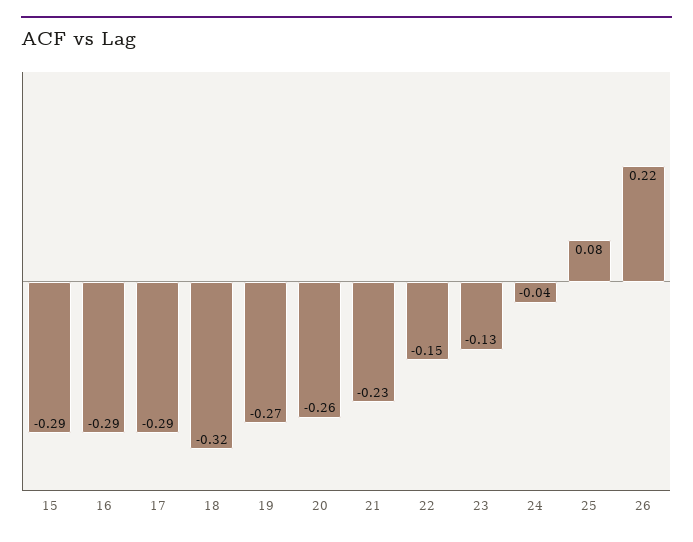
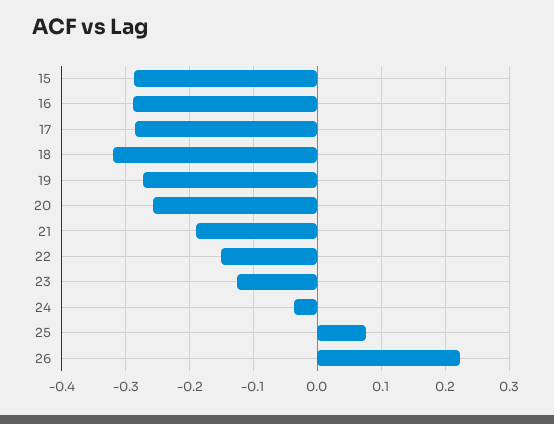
  {
    "15": -0.29,
    "16": -0.29,
    "17": -0.29,
    "18": -0.32,
    "19": -0.27,
    "20": -0.26,
-   "21": -0.23,
+   "21": -0.19,
    "22": -0.15,
    "23": -0.13,
    "24": -0.04,
    "25": 0.08,
    "26": 0.22
  }

